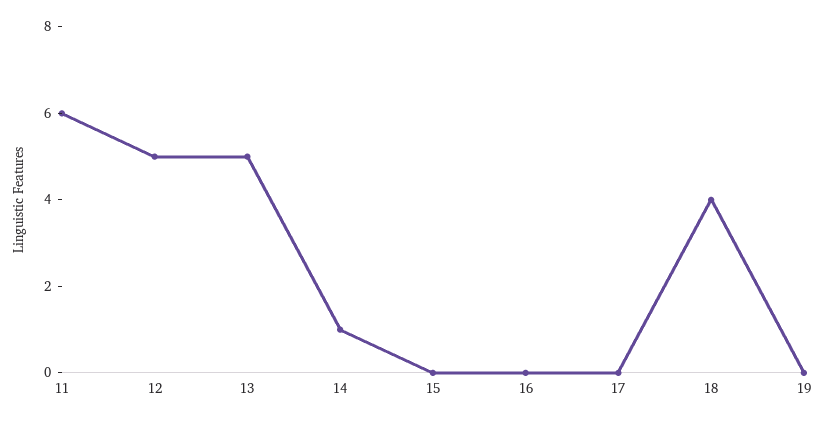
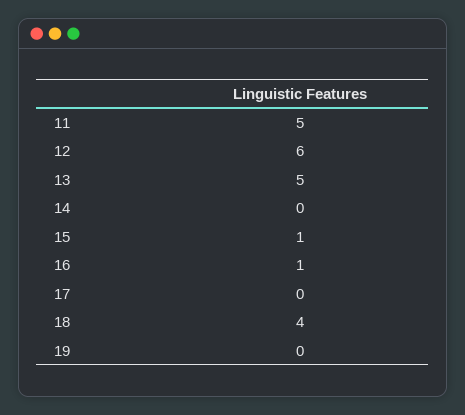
  {
-   "11": 6,
+   "11": 5,
-   "12": 5,
+   "12": 6,
    "13": 5,
-   "14": 1,
+   "14": 0,
-   "15": 0,
+   "15": 1,
-   "16": 0,
+   "16": 1,
    "17": 0,
    "18": 4,
    "19": 0
  }

